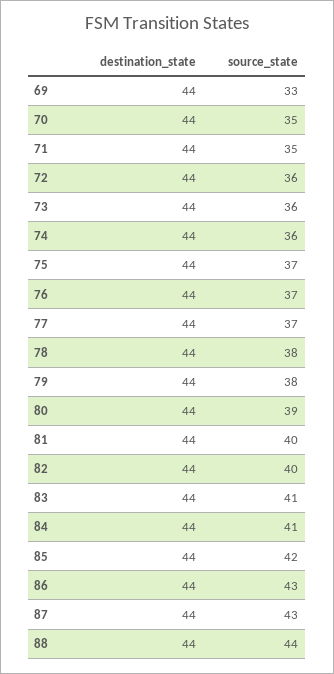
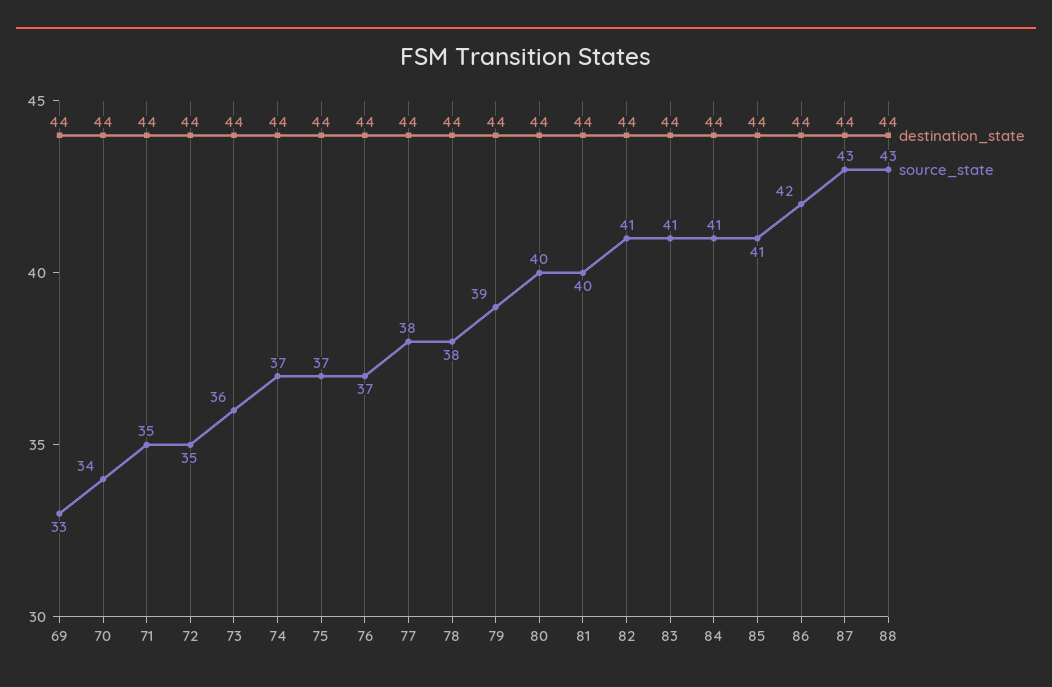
  {
    "destination_state": {
      "69": 44,
      "70": 44,
      "71": 44,
      "72": 44,
      "73": 44,
      "74": 44,
      "75": 44,
      "76": 44,
      "77": 44,
      "78": 44,
      "79": 44,
      "80": 44,
      "81": 44,
      "82": 44,
      "83": 44,
      "84": 44,
      "85": 44,
      "86": 44,
      "87": 44,
      "88": 44
    },
    "source_state": {
      "69": 33,
-     "70": 35,
+     "70": 34,
      "71": 35,
-     "72": 36,
+     "72": 35,
      "73": 36,
-     "74": 36,
+     "74": 37,
      "75": 37,
      "76": 37,
-     "77": 37,
+     "77": 38,
      "78": 38,
-     "79": 38,
+     "79": 39,
-     "80": 39,
+     "80": 40,
      "81": 40,
-     "82": 40,
+     "82": 41,
      "83": 41,
      "84": 41,
-     "85": 42,
+     "85": 41,
-     "86": 43,
+     "86": 42,
      "87": 43,
-     "88": 44
+     "88": 43
    }
  }

